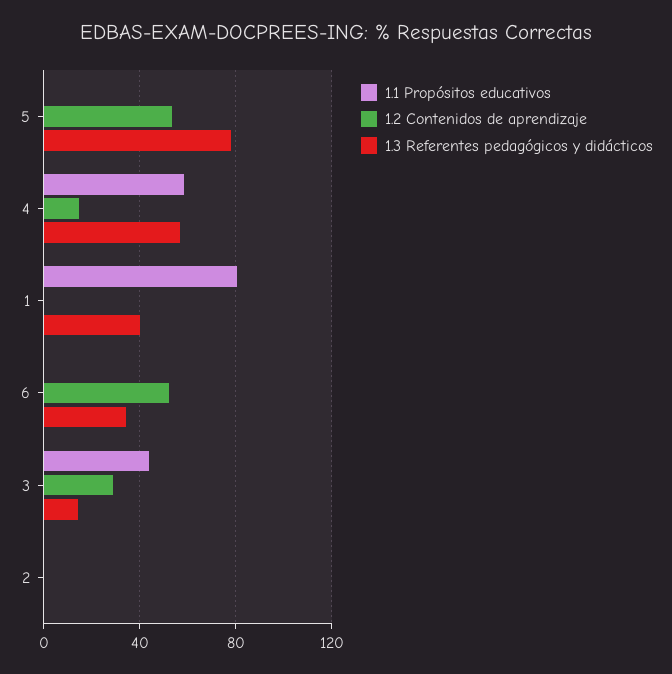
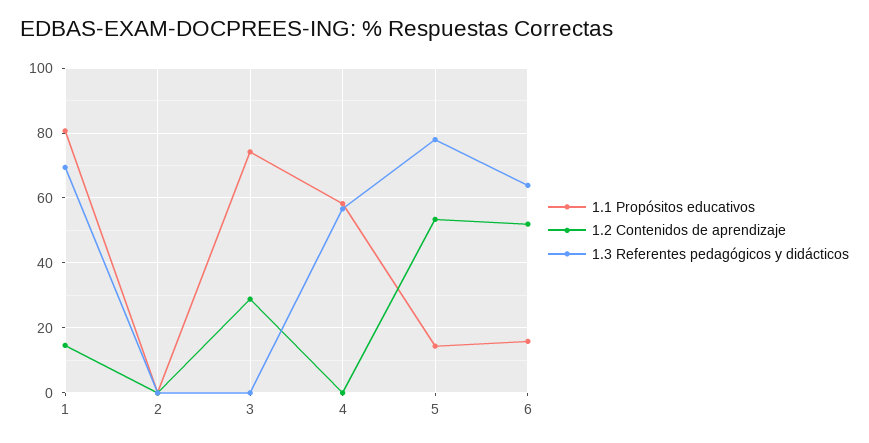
  {
    "1.1 Propósitos educativos": {
-     "5": 0,
+     "5": 14,
      "4": 58,
      "1": 80,
-     "6": 0,
+     "6": 16,
-     "3": 45,
+     "3": 74,
      "2": 0
    },
    "1.2 Contenidos de aprendizaje": {
      "5": 54,
-     "4": 15,
+     "4": 0,
-     "1": 0,
+     "1": 14,
      "6": 52,
      "3": 28,
      "2": 0
    },
    "1.3 Referentes pedagógicos y didácticos": {
      "5": 78,
      "4": 56,
-     "1": 40,
+     "1": 70,
-     "6": 35,
+     "6": 64,
-     "3": 15,
+     "3": 0,
      "2": 0
    }
  }

